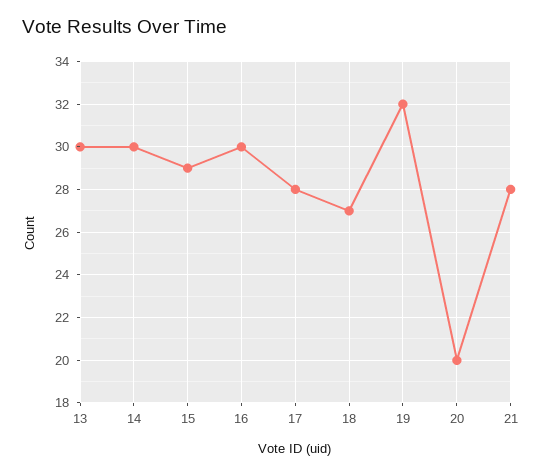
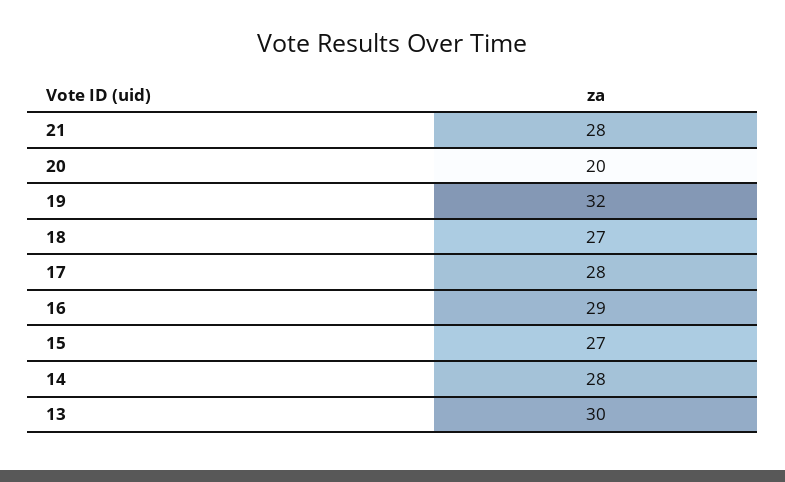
  {
    "13": 30,
-   "14": 30,
+   "14": 28,
-   "15": 29,
+   "15": 27,
-   "16": 30,
+   "16": 29,
    "17": 28,
    "18": 27,
    "19": 32,
    "20": 20,
    "21": 28
  }

